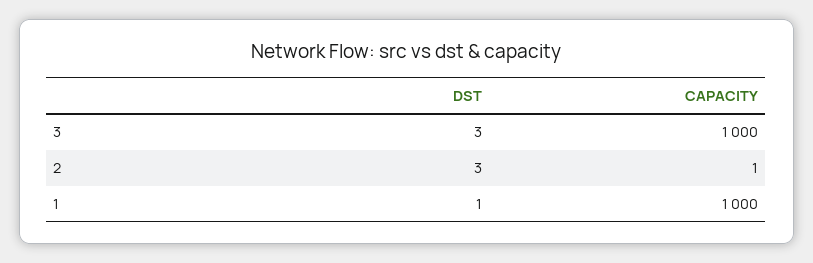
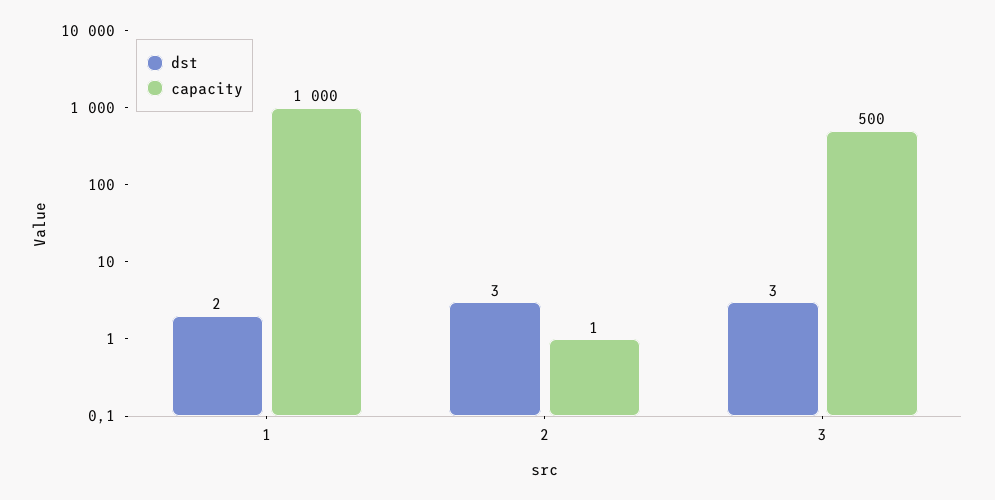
  {
    "DST": {
      "3": 3,
      "2": 3,
-     "1": 1
+     "1": 2
    },
    "CAPACITY": {
-     "3": 1000,
+     "3": 500,
      "2": 1,
      "1": 1000
    }
  }

